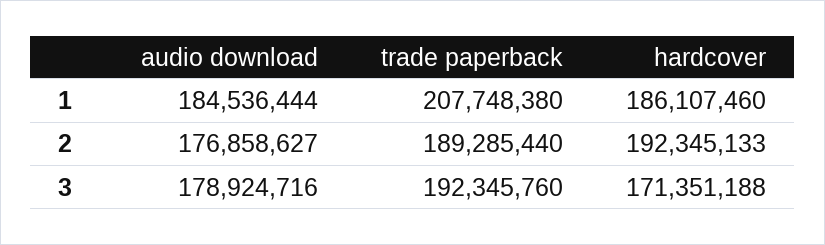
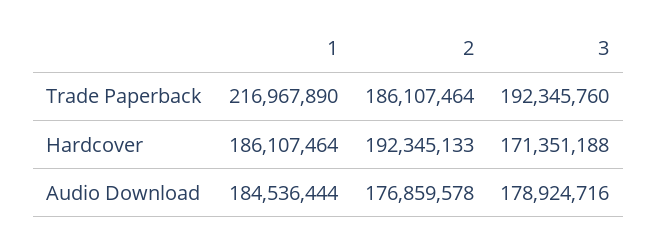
  {
    "audio download": {
      "1": 184536444,
-     "2": 176858627,
+     "2": 176859578,
      "3": 178924716
    },
    "trade paperback": {
-     "1": 207748380,
+     "1": 216967890,
-     "2": 189285440,
+     "2": 186107464,
      "3": 192345760
    },
    "hardcover": {
-     "1": 186107460,
+     "1": 186107464,
      "2": 192345133,
      "3": 171351188
    }
  }

